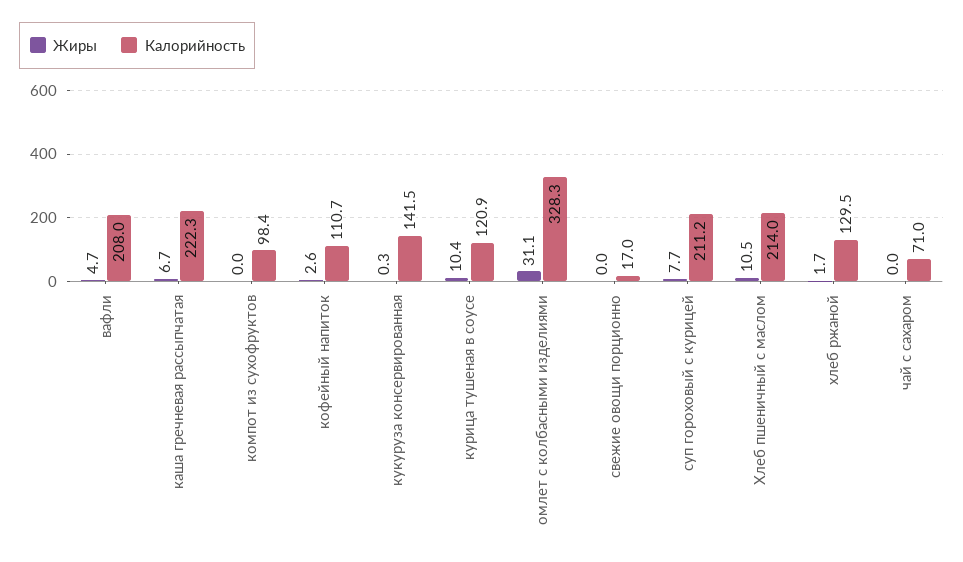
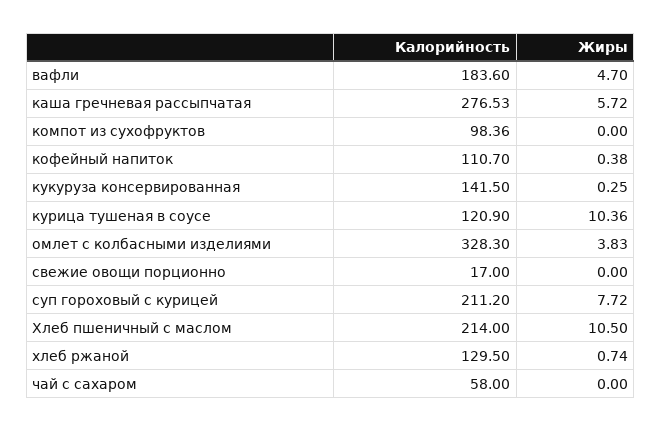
  {
    "Жиры": {
      "вафли": 4.7,
-     "каша гречневая рассыпчатая": 6.7,
+     "каша гречневая рассыпчатая": 5.72,
      "компот из сухофруктов": 0,
-     "кофейный напиток": 2.6,
+     "кофейный напиток": 0.38,
      "кукуруза консервированная": 0.25,
      "курица тушеная в соусе": 10.36,
-     "омлет с колбасными изделиями": 31.1,
+     "омлет с колбасными изделиями": 3.83,
      "свежие овощи порционно": 0,
      "суп гороховый с курицей": 7.72,
      "Хлеб пшеничный с маслом": 10.5,
-     "хлеб ржаной": 1.7,
+     "хлеб ржаной": 0.74,
      "чай с сахаром": 0
    },
    "Калорийность": {
-     "вафли": 208,
+     "вафли": 183.6,
-     "каша гречневая рассыпчатая": 222.3,
+     "каша гречневая рассыпчатая": 276.53,
      "компот из сухофруктов": 98.36,
      "кофейный напиток": 110.7,
      "кукуруза консервированная": 141.5,
      "курица тушеная в соусе": 120.9,
      "омлет с колбасными изделиями": 328.3,
      "свежие овощи порционно": 17,
      "суп гороховый с курицей": 211.2,
      "Хлеб пшеничный с маслом": 214,
      "хлеб ржаной": 129.5,
-     "чай с сахаром": 71
+     "чай с сахаром": 58
    }
  }

